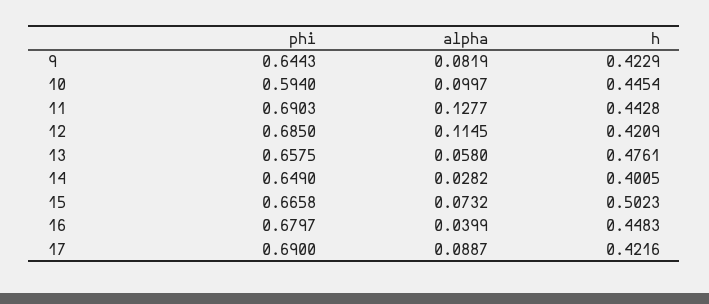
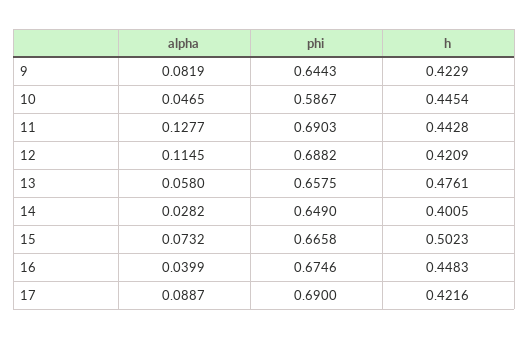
  {
    "phi": {
      "9": 0.6443,
-     "10": 0.594,
+     "10": 0.5867,
      "11": 0.6903,
-     "12": 0.685,
+     "12": 0.6882,
      "13": 0.6575,
      "14": 0.649,
      "15": 0.6658,
-     "16": 0.6797,
+     "16": 0.6746,
      "17": 0.69
    },
    "alpha": {
      "9": 0.0819,
-     "10": 0.0997,
+     "10": 0.0465,
      "11": 0.1277,
      "12": 0.1145,
      "13": 0.058,
      "14": 0.0282,
      "15": 0.0732,
      "16": 0.0399,
      "17": 0.0887
    },
    "h": {
      "9": 0.4229,
      "10": 0.4454,
      "11": 0.4428,
      "12": 0.4209,
      "13": 0.4761,
      "14": 0.4005,
      "15": 0.5023,
      "16": 0.4483,
      "17": 0.4216
    }
  }

